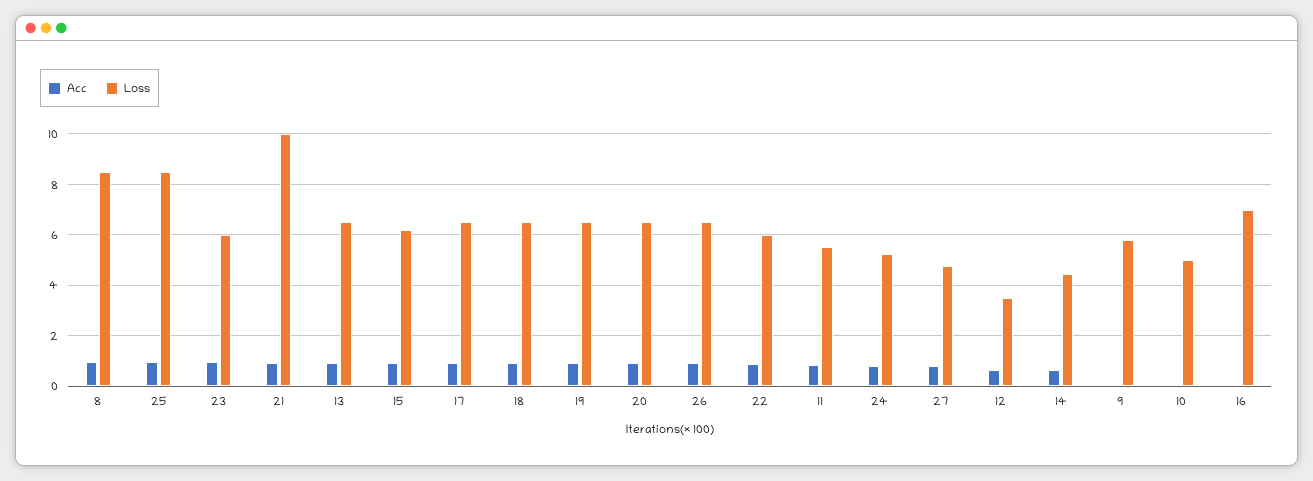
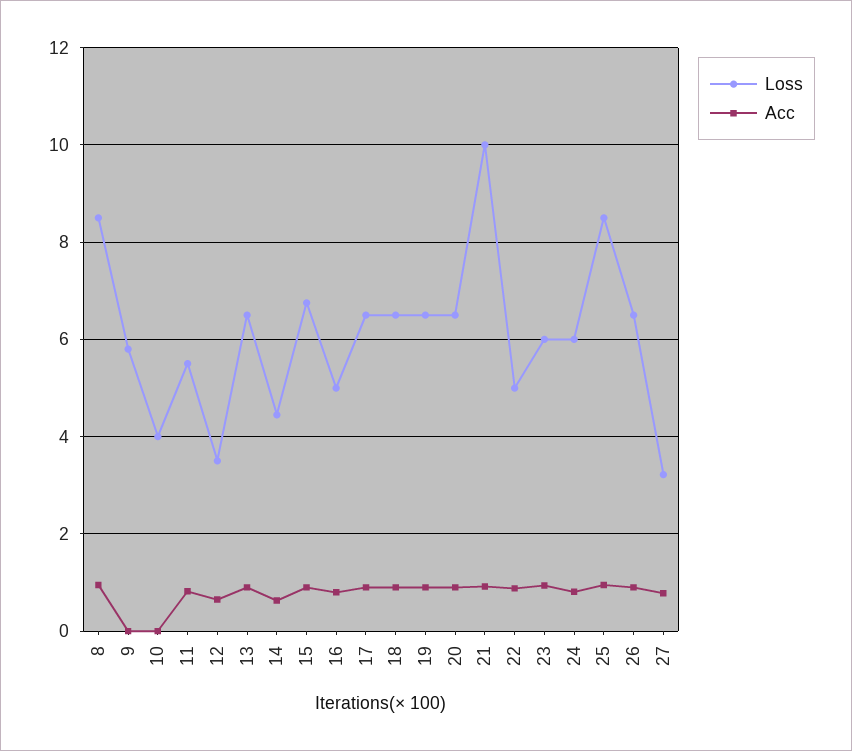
  {
    "Acc": {
      "8": 1,
      "25": 1,
      "23": 1,
      "21": 1,
      "13": 1,
      "15": 1,
      "17": 1,
      "18": 1,
      "19": 1,
      "20": 1,
      "26": 1,
      "22": 0.8,
      "11": 0.8,
      "24": 0.8,
      "27": 0.8,
      "12": 0.6,
      "14": 0.6,
      "9": 0,
      "10": 0,
-     "16": 0
+     "16": 0.8
    },
    "Loss": {
      "8": 8.6,
      "25": 8.6,
      "23": 6,
      "21": 10,
      "13": 6.6,
-     "15": 6.25,
+     "15": 6.8,
      "17": 6.6,
      "18": 6.6,
      "19": 6.6,
      "20": 6.6,
      "26": 6.6,
-     "22": 6,
+     "22": 5,
      "11": 5.6,
-     "24": 5.25,
+     "24": 6,
-     "27": 4.75,
+     "27": 3.2,
      "12": 3.6,
      "14": 4.4,
      "9": 5.8,
-     "10": 5,
+     "10": 4,
-     "16": 7
+     "16": 5
    }
  }

